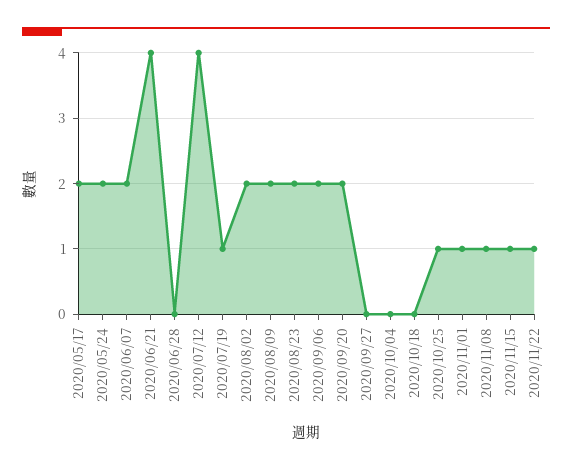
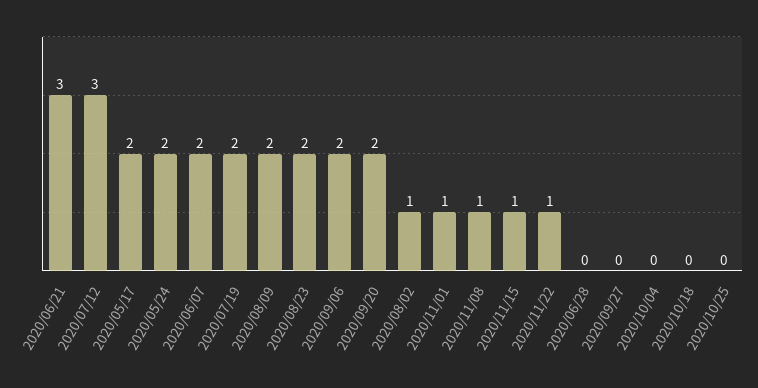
  {
    "2020/05/17": 2,
    "2020/05/24": 2,
    "2020/06/07": 2,
-   "2020/06/21": 4,
+   "2020/06/21": 3,
    "2020/06/28": 0,
-   "2020/07/12": 4,
+   "2020/07/12": 3,
-   "2020/07/19": 1,
+   "2020/07/19": 2,
-   "2020/08/02": 2,
+   "2020/08/02": 1,
    "2020/08/09": 2,
    "2020/08/23": 2,
    "2020/09/06": 2,
    "2020/09/20": 2,
    "2020/09/27": 0,
    "2020/10/04": 0,
    "2020/10/18": 0,
-   "2020/10/25": 1,
+   "2020/10/25": 0,
    "2020/11/01": 1,
    "2020/11/08": 1,
    "2020/11/15": 1,
    "2020/11/22": 1
  }

